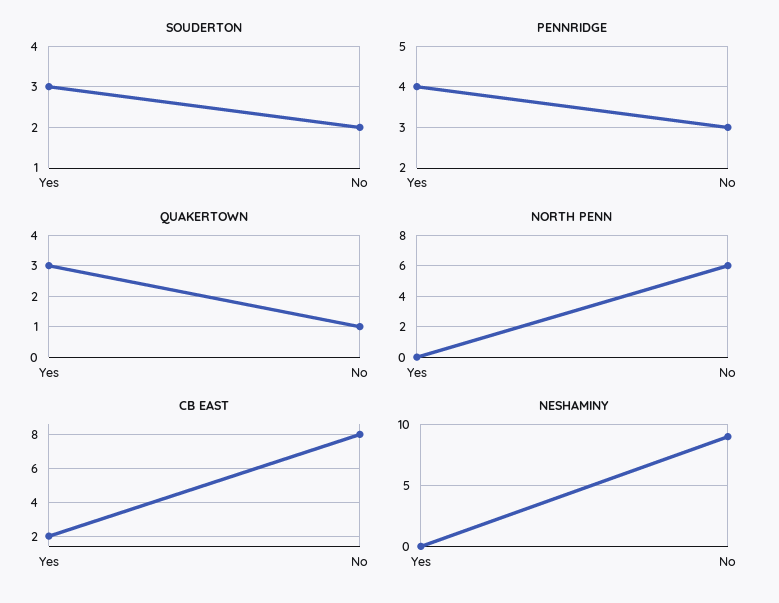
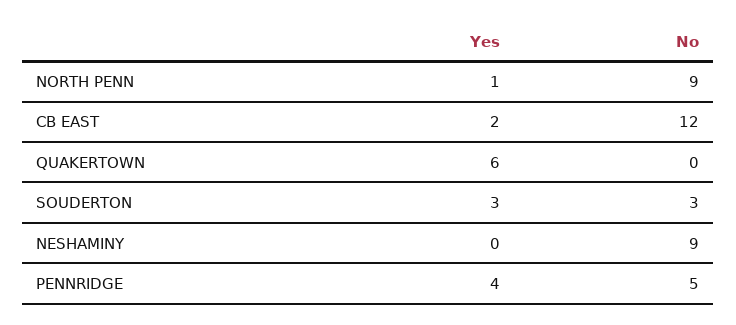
  {
    "SOUDERTON": {
      "Yes": 3,
-     "No": 2
+     "No": 3
    },
    "PENNRIDGE": {
      "Yes": 4,
-     "No": 3
+     "No": 5
    },
    "QUAKERTOWN": {
-     "Yes": 3,
+     "Yes": 6,
-     "No": 1
+     "No": 0
    },
    "NORTH PENN": {
-     "Yes": 0,
+     "Yes": 1,
-     "No": 6
+     "No": 9
    },
    "CB EAST": {
      "Yes": 2,
-     "No": 8
+     "No": 12
    },
    "NESHAMINY": {
      "Yes": 0,
      "No": 9
    }
  }

